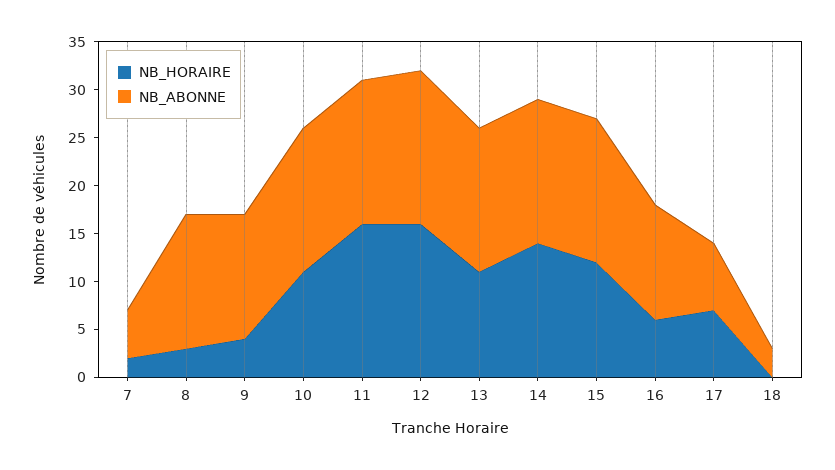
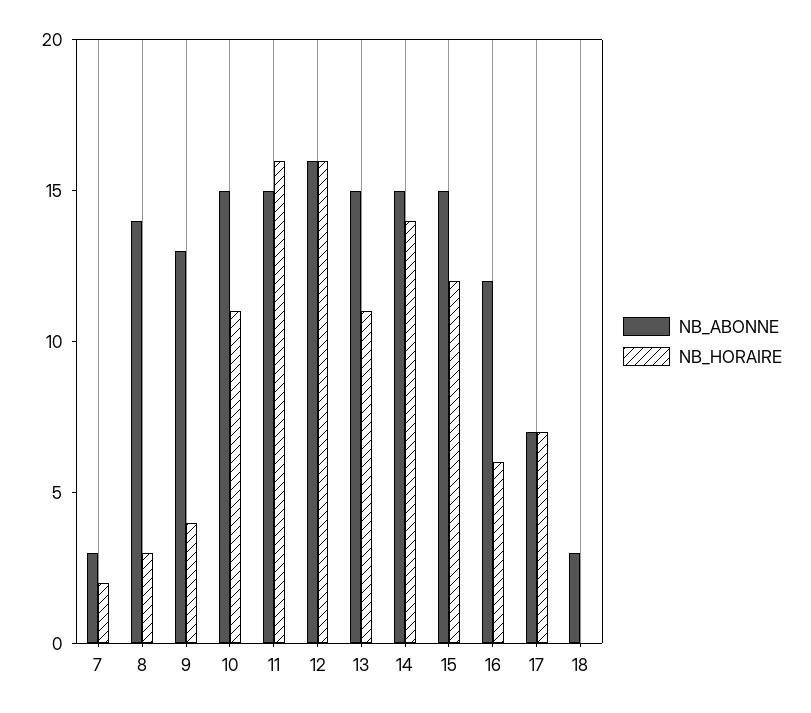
  {
    "NB_HORAIRE": {
      "7": 2,
      "8": 3,
      "9": 4,
      "10": 11,
      "11": 16,
      "12": 16,
      "13": 11,
      "14": 14,
      "15": 12,
      "16": 6,
      "17": 7,
      "18": 0
    },
    "NB_ABONNE": {
-     "7": 5,
+     "7": 3,
      "8": 14,
      "9": 13,
      "10": 15,
      "11": 15,
      "12": 16,
      "13": 15,
      "14": 15,
      "15": 15,
      "16": 12,
      "17": 7,
      "18": 3
    }
  }

